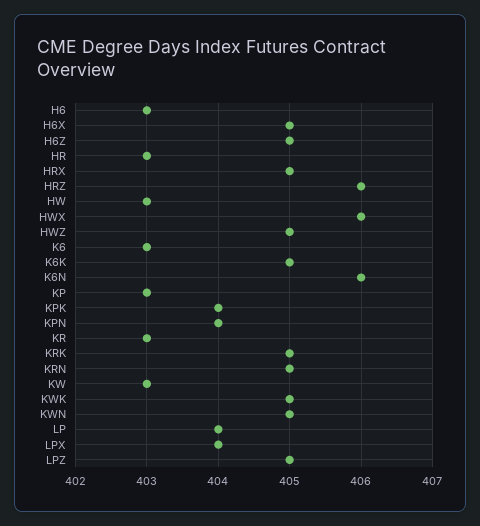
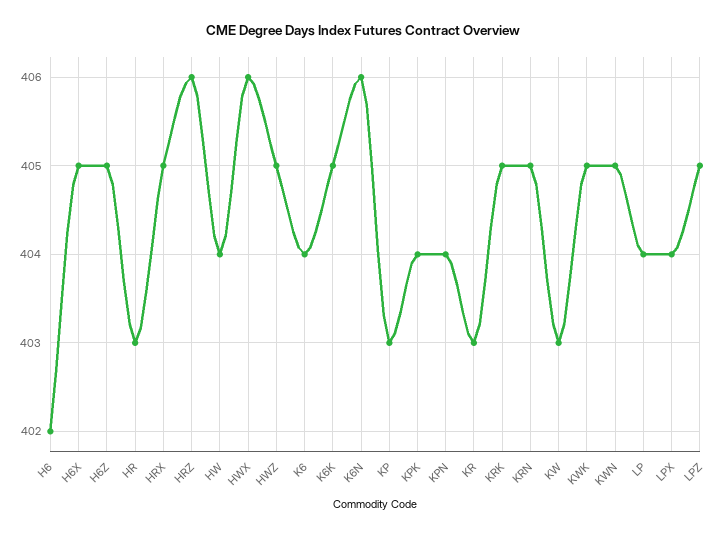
  {
-   "H6": 403,
+   "H6": 402,
    "H6X": 405,
    "H6Z": 405,
    "HR": 403,
    "HRX": 405,
    "HRZ": 406,
-   "HW": 403,
+   "HW": 404,
    "HWX": 406,
    "HWZ": 405,
-   "K6": 403,
+   "K6": 404,
    "K6K": 405,
    "K6N": 406,
    "KP": 403,
    "KPK": 404,
    "KPN": 404,
    "KR": 403,
    "KRK": 405,
    "KRN": 405,
    "KW": 403,
    "KWK": 405,
    "KWN": 405,
    "LP": 404,
    "LPX": 404,
    "LPZ": 405
  }

